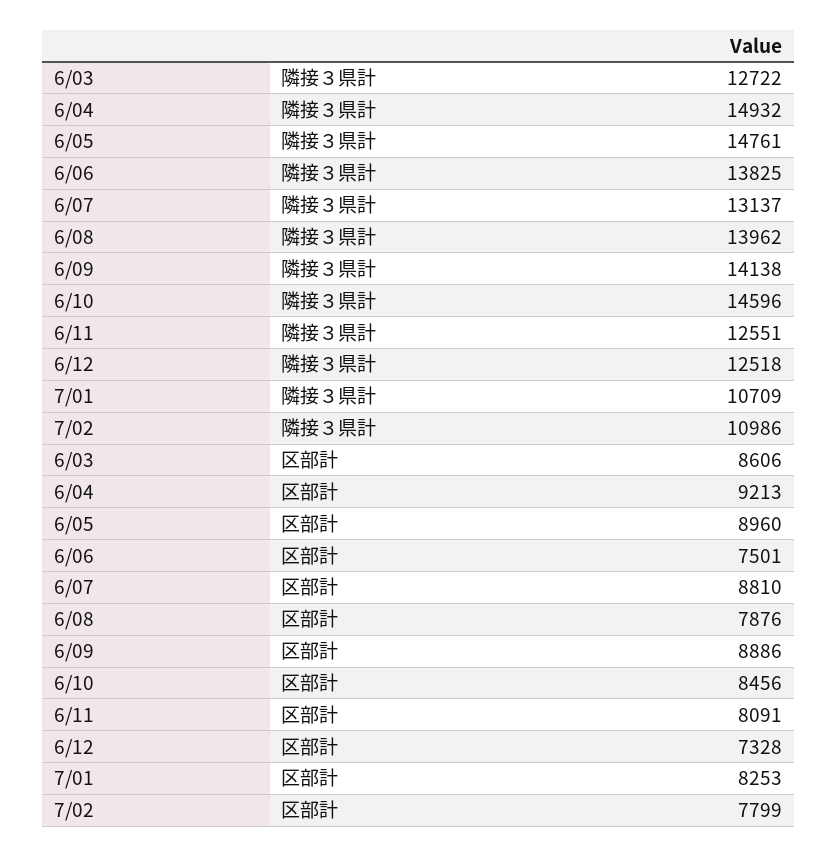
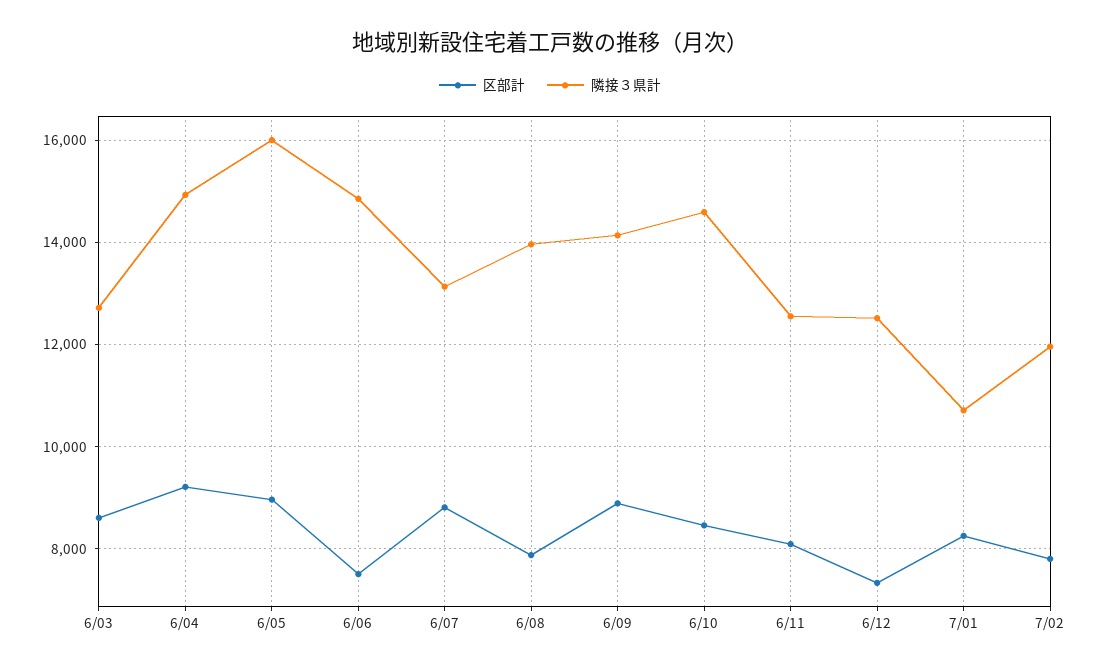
  {
    "隣接３県計": {
      "6/03": 12722,
      "6/04": 14932,
-     "6/05": 14761,
+     "6/05": 16000,
-     "6/06": 13825,
+     "6/06": 14800,
      "6/07": 13137,
      "6/08": 13962,
      "6/09": 14138,
      "6/10": 14596,
      "6/11": 12551,
      "6/12": 12518,
      "7/01": 10709,
-     "7/02": 10986
+     "7/02": 12000
    },
    "区部計": {
      "6/03": 8606,
      "6/04": 9213,
      "6/05": 8960,
      "6/06": 7501,
      "6/07": 8810,
      "6/08": 7876,
      "6/09": 8886,
      "6/10": 8456,
      "6/11": 8091,
      "6/12": 7328,
      "7/01": 8253,
      "7/02": 7799
    }
  }

